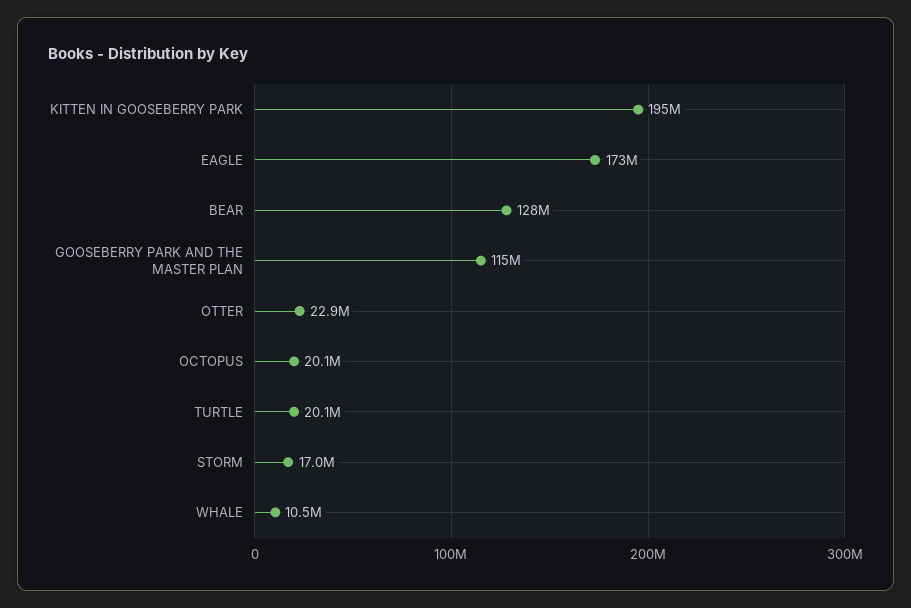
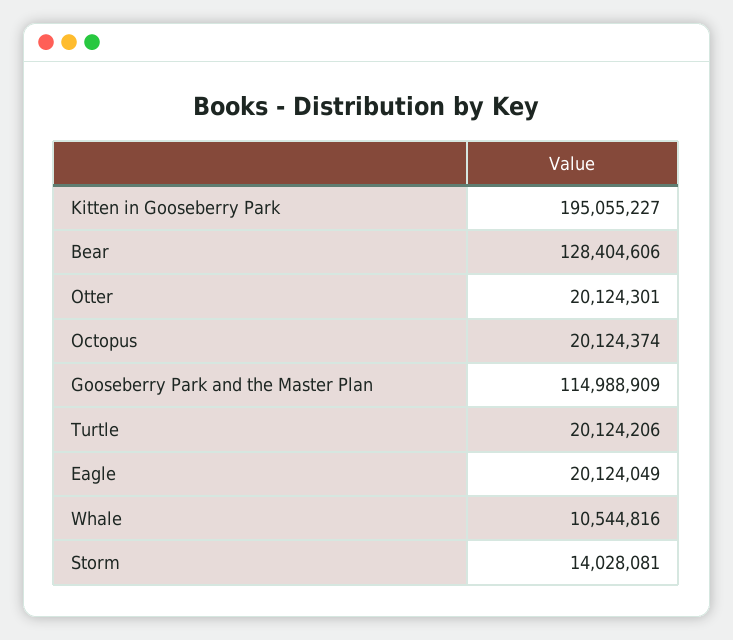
  {
    "KITTEN IN GOOSEBERRY PARK": 195055227,
-   "EAGLE": 173000000,
+   "EAGLE": 20124049,
    "BEAR": 128404606,
    "GOOSEBERRY PARK AND THE MASTER PLAN": 114988909,
-   "OTTER": 22900000,
+   "OTTER": 20124301,
    "OCTOPUS": 20124374,
    "TURTLE": 20124206,
-   "STORM": 17000000,
+   "STORM": 14028081,
    "WHALE": 10544816
  }

